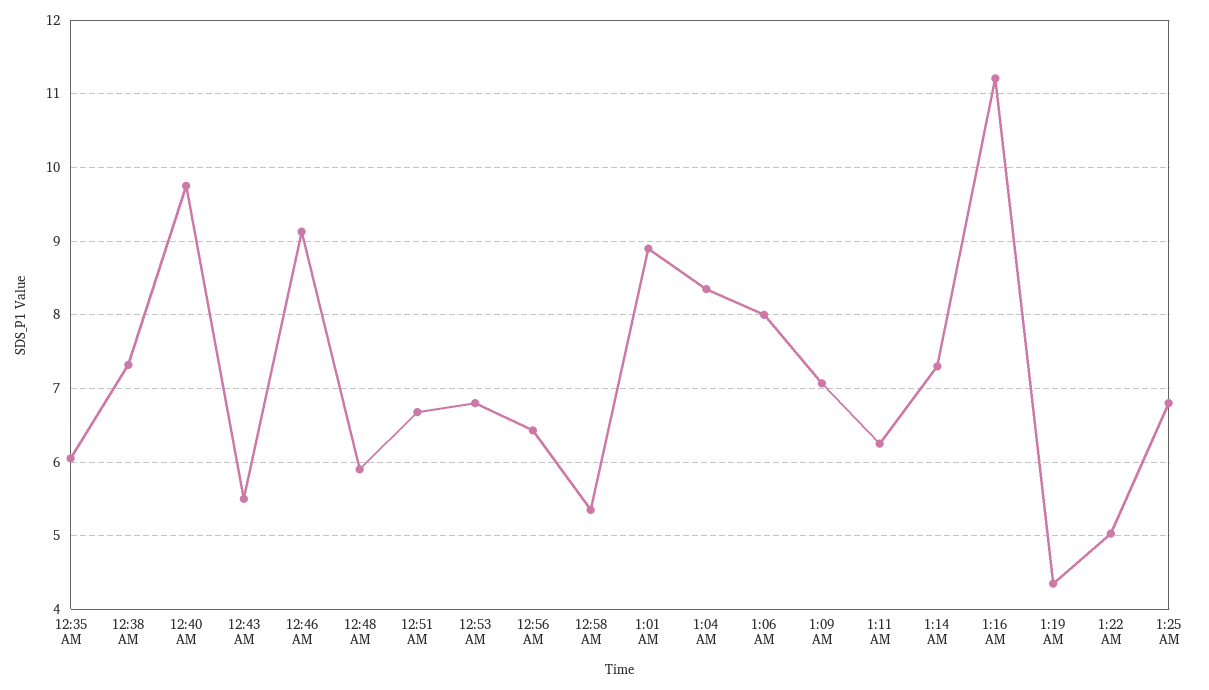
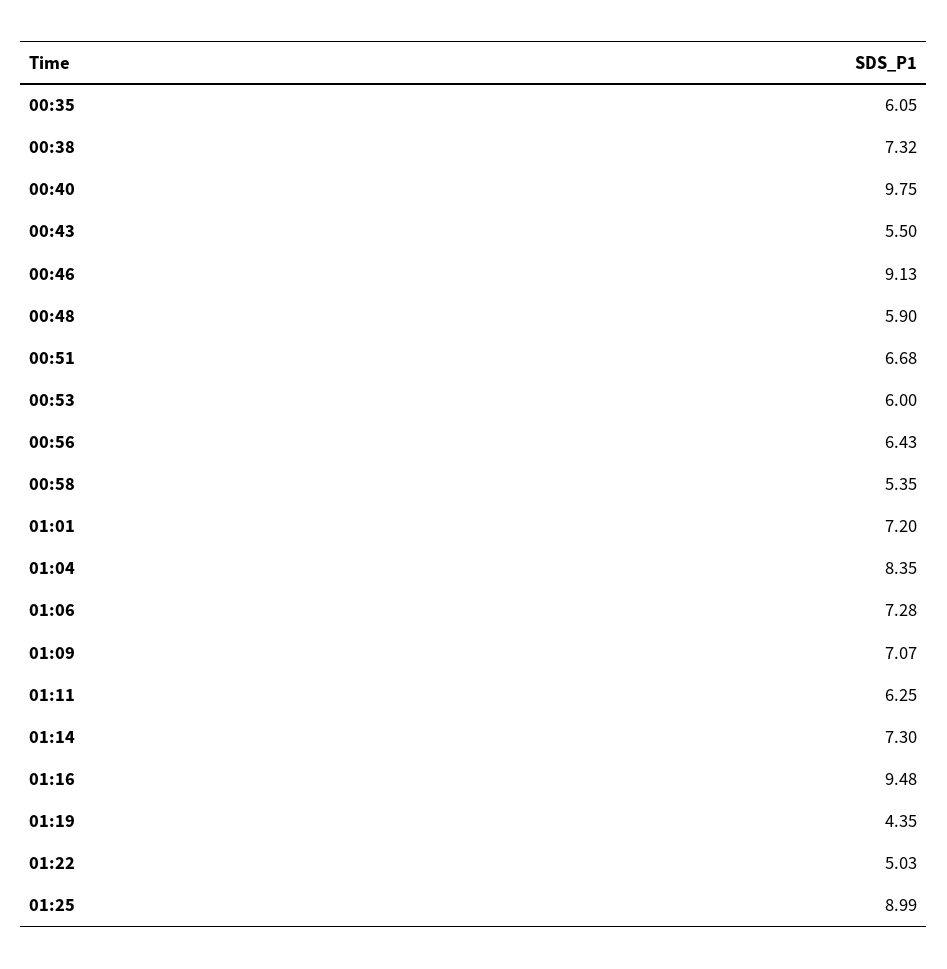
  {
    "12:35 AM": 6.05,
    "12:38 AM": 7.32,
    "12:40 AM": 9.75,
    "12:43 AM": 5.5,
    "12:46 AM": 9.13,
    "12:48 AM": 5.9,
    "12:51 AM": 6.68,
-   "12:53 AM": 6.8,
+   "12:53 AM": 6,
    "12:56 AM": 6.43,
    "12:58 AM": 5.35,
-   "1:01 AM": 8.9,
+   "1:01 AM": 7.2,
    "1:04 AM": 8.35,
-   "1:06 AM": 8,
+   "1:06 AM": 7.28,
    "1:09 AM": 7.07,
    "1:11 AM": 6.25,
    "1:14 AM": 7.3,
-   "1:16 AM": 11.2,
+   "1:16 AM": 9.48,
    "1:19 AM": 4.35,
    "1:22 AM": 5.03,
-   "1:25 AM": 6.8
+   "1:25 AM": 8.99
  }

